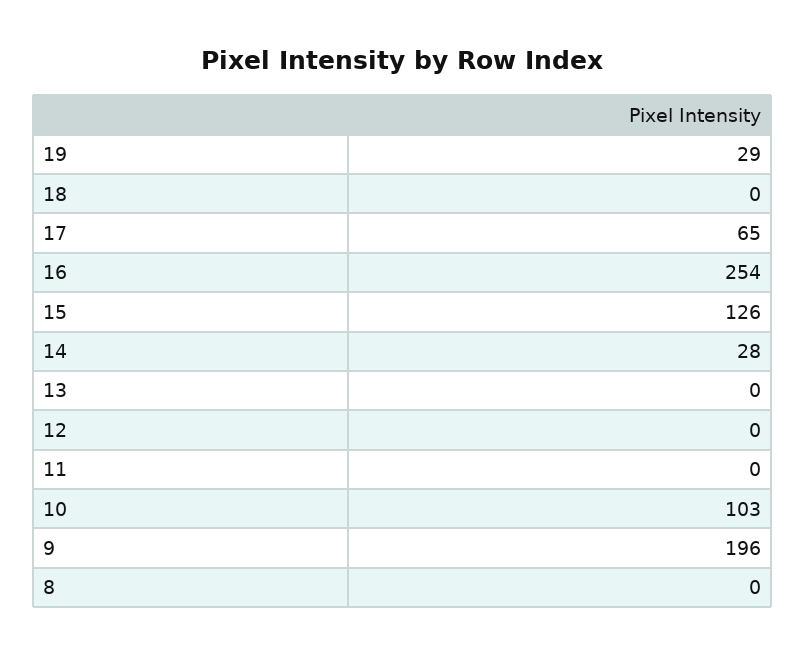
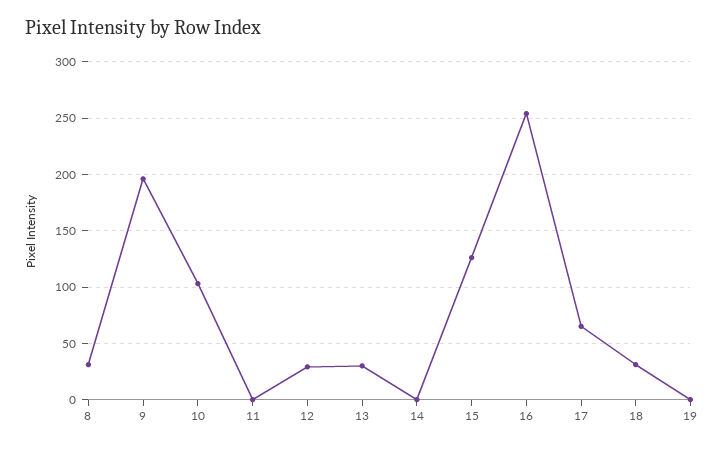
  {
-   "19": 29,
+   "19": 0,
-   "18": 0,
+   "18": 30,
    "17": 65,
    "16": 254,
    "15": 126,
-   "14": 28,
+   "14": 0,
-   "13": 0,
+   "13": 30,
-   "12": 0,
+   "12": 30,
    "11": 0,
    "10": 103,
    "9": 196,
-   "8": 0
+   "8": 30
  }

